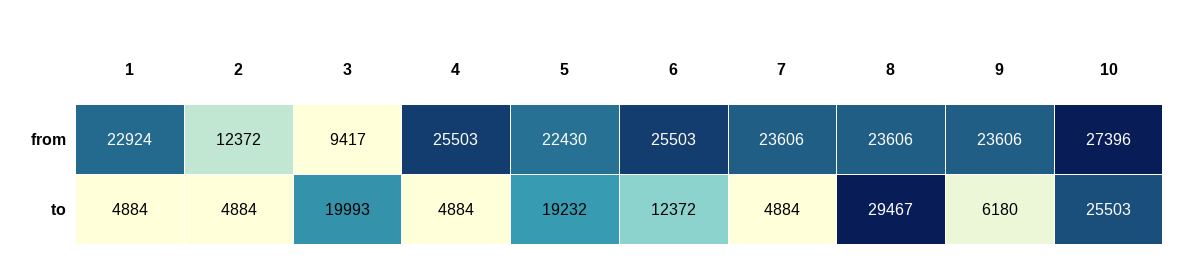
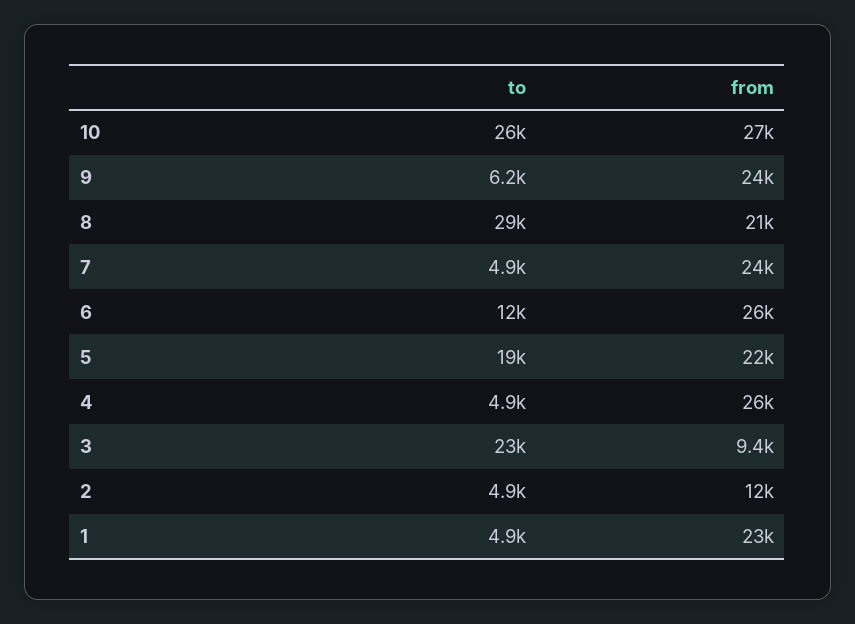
  {
    "1": {
      "from": 22924,
      "to": 4884
    },
    "2": {
      "from": 12372,
      "to": 4884
    },
    "3": {
      "from": 9417,
-     "to": 19993
+     "to": 23000
    },
    "4": {
      "from": 25503,
      "to": 4884
    },
    "5": {
      "from": 22430,
      "to": 19232
    },
    "6": {
      "from": 25503,
      "to": 12372
    },
    "7": {
      "from": 23606,
      "to": 4884
    },
    "8": {
-     "from": 23606,
+     "from": 21000,
      "to": 29467
    },
    "9": {
      "from": 23606,
      "to": 6180
    },
    "10": {
      "from": 27396,
      "to": 25503
    }
  }

